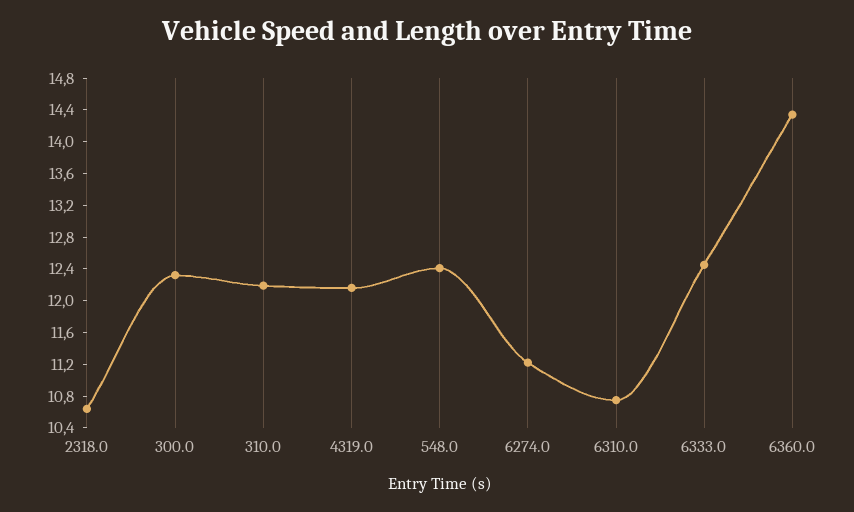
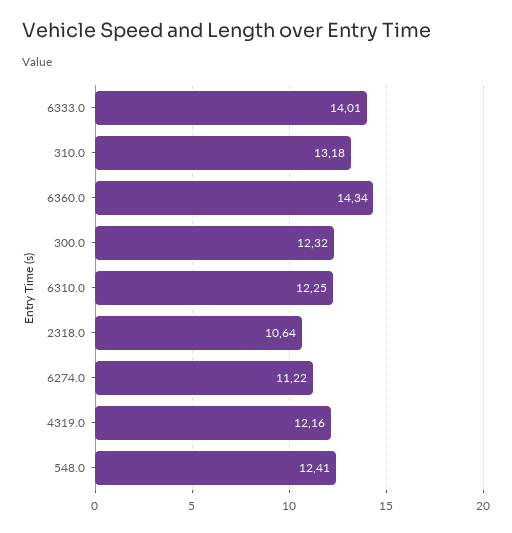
  {
    "2318.0": 10.64,
    "300.0": 12.32,
-   "310.0": 12.2,
+   "310.0": 13.18,
    "4319.0": 12.16,
    "548.0": 12.41,
    "6274.0": 11.22,
-   "6310.0": 10.8,
+   "6310.0": 12.25,
-   "6333.0": 12.4,
+   "6333.0": 14.01,
    "6360.0": 14.34
  }

